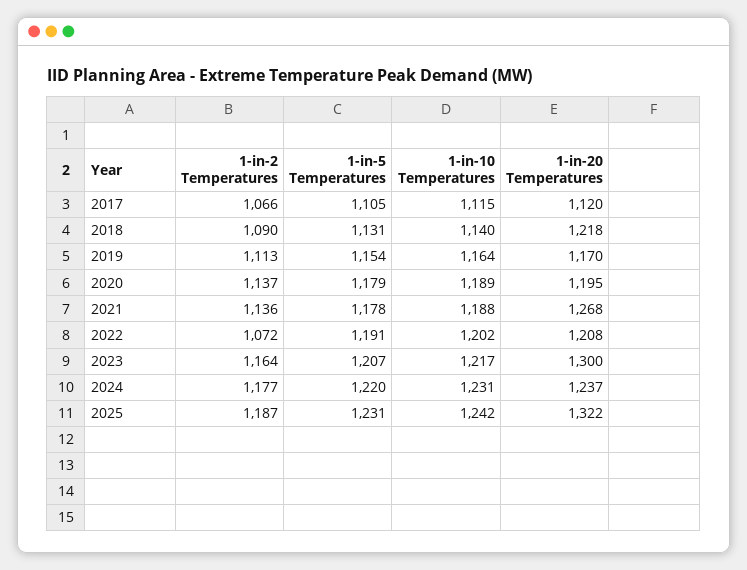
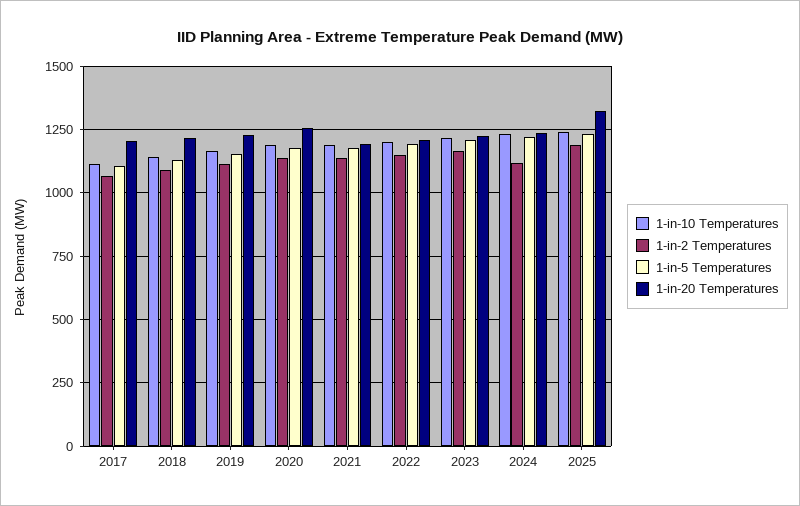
  {
    "1-in-2 Temperatures": {
      "2017": 1066,
      "2018": 1090,
      "2019": 1113,
      "2020": 1137,
      "2021": 1136,
-     "2022": 1072,
+     "2022": 1150,
      "2023": 1164,
-     "2024": 1177,
+     "2024": 1125,
      "2025": 1187
    },
    "1-in-5 Temperatures": {
      "2017": 1105,
      "2018": 1131,
      "2019": 1154,
      "2020": 1179,
      "2021": 1178,
      "2022": 1191,
      "2023": 1207,
      "2024": 1220,
      "2025": 1231
    },
    "1-in-10 Temperatures": {
      "2017": 1115,
      "2018": 1140,
      "2019": 1164,
      "2020": 1189,
      "2021": 1188,
      "2022": 1202,
      "2023": 1217,
      "2024": 1231,
      "2025": 1242
    },
    "1-in-20 Temperatures": {
-     "2017": 1120,
+     "2017": 1200,
      "2018": 1218,
-     "2019": 1170,
+     "2019": 1225,
-     "2020": 1195,
+     "2020": 1250,
-     "2021": 1268,
+     "2021": 1200,
      "2022": 1208,
-     "2023": 1300,
+     "2023": 1225,
      "2024": 1237,
      "2025": 1322
    }
  }

